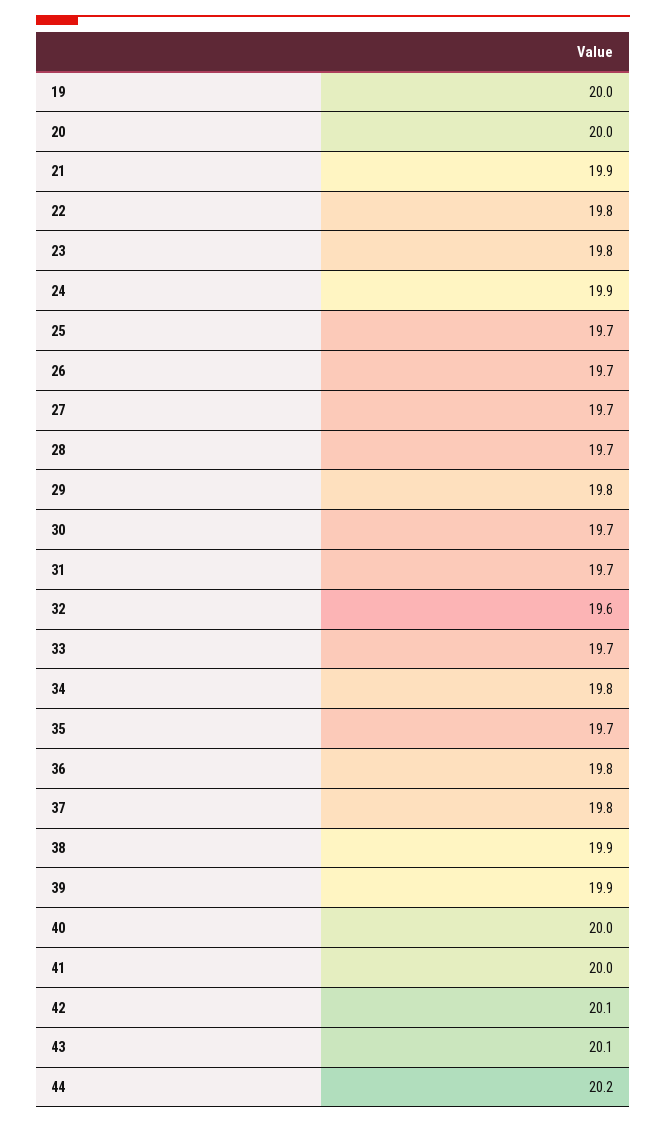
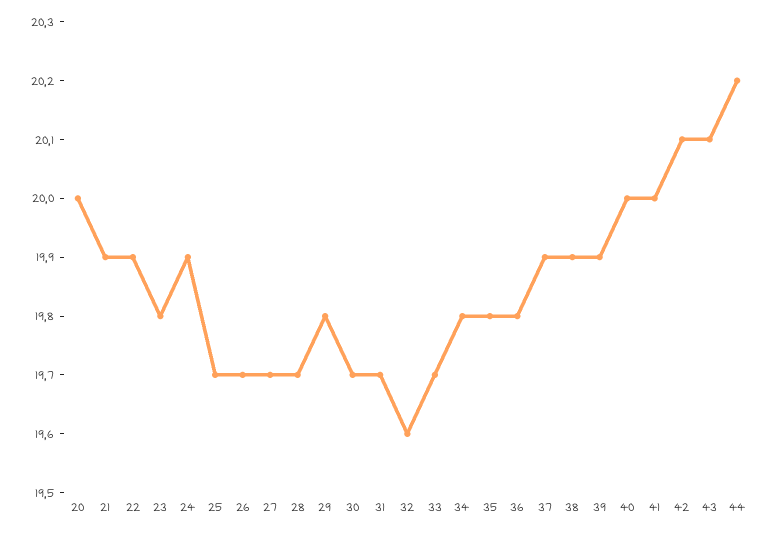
  {
-   "19": 20,
    "20": 20,
    "21": 19.9,
-   "22": 19.8,
+   "22": 19.9,
    "23": 19.8,
    "24": 19.9,
    "25": 19.7,
    "26": 19.7,
    "27": 19.7,
    "28": 19.7,
    "29": 19.8,
    "30": 19.7,
    "31": 19.7,
    "32": 19.6,
    "33": 19.7,
    "34": 19.8,
-   "35": 19.7,
+   "35": 19.8,
    "36": 19.8,
-   "37": 19.8,
+   "37": 19.9,
    "38": 19.9,
    "39": 19.9,
    "40": 20,
    "41": 20,
    "42": 20.1,
    "43": 20.1,
    "44": 20.2
  }

